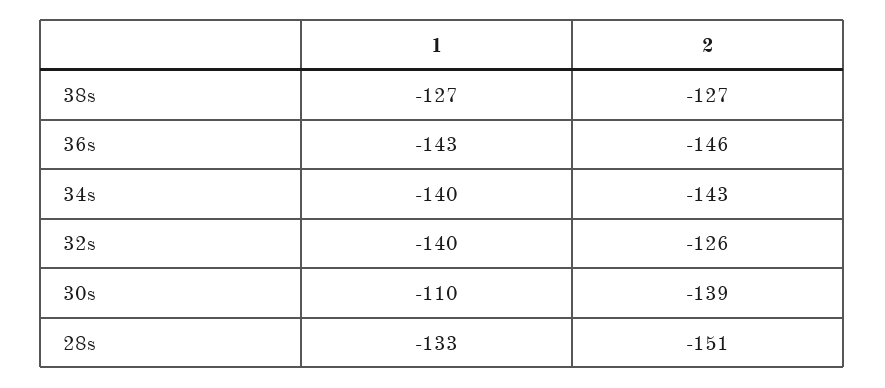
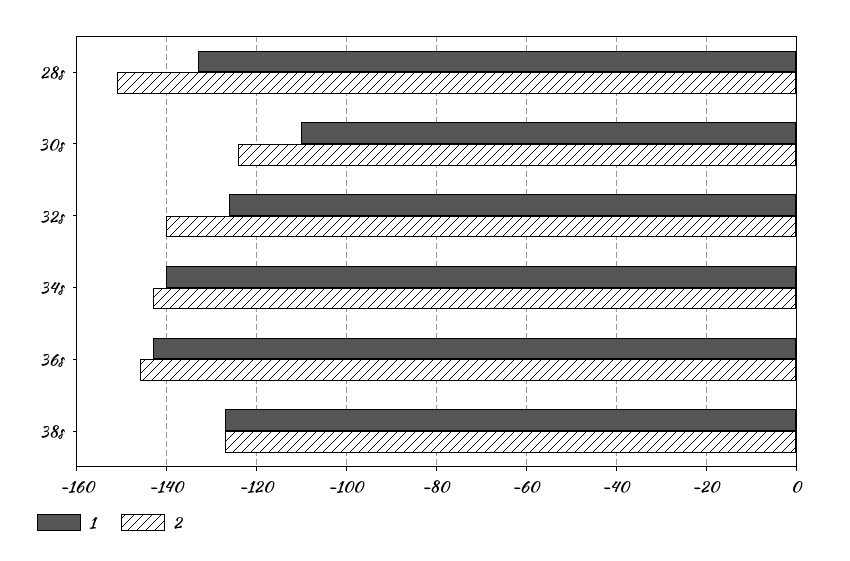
  {
    "1": {
      "38s": -127,
      "36s": -143,
      "34s": -140,
-     "32s": -140,
+     "32s": -125,
      "30s": -110,
      "28s": -133
    },
    "2": {
      "38s": -127,
      "36s": -146,
      "34s": -143,
-     "32s": -126,
+     "32s": -140,
-     "30s": -139,
+     "30s": -125,
      "28s": -151
    }
  }

